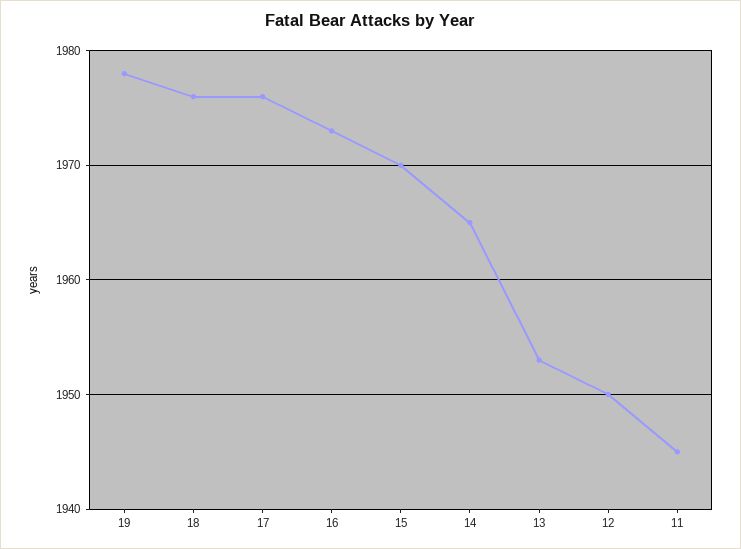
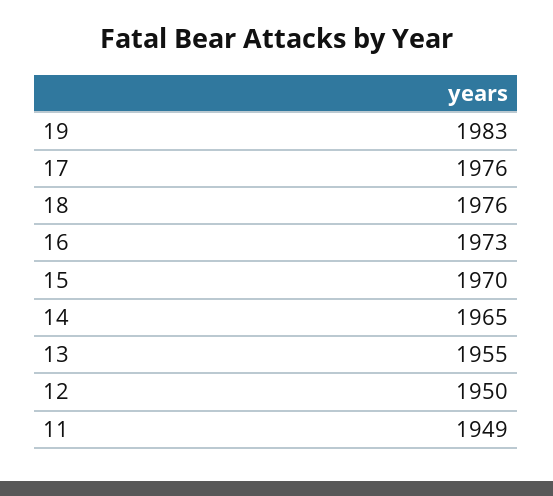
  {
-   "19": 1978,
+   "19": 1983,
    "18": 1976,
    "17": 1976,
    "16": 1973,
    "15": 1970,
    "14": 1965,
-   "13": 1953,
+   "13": 1955,
    "12": 1950,
-   "11": 1945
+   "11": 1949
  }

